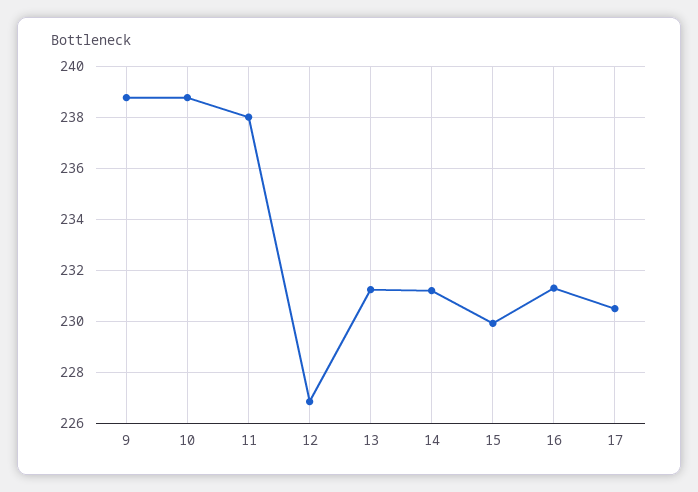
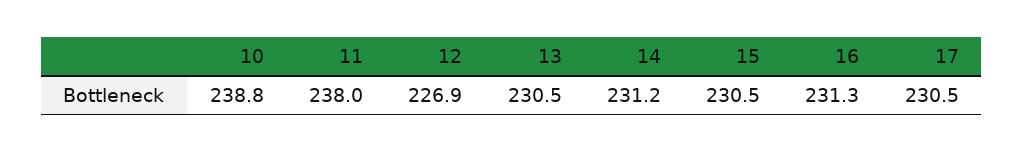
  {
-   "9": 238.75,
    "10": 238.8,
    "11": 238,
    "12": 226.9,
-   "13": 231.25,
+   "13": 230.5,
    "14": 231.2,
-   "15": 230,
+   "15": 230.5,
    "16": 231.3,
    "17": 230.5
  }

